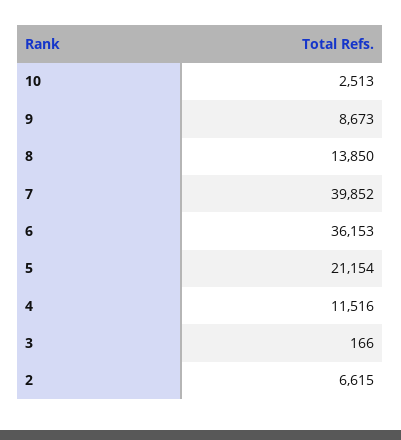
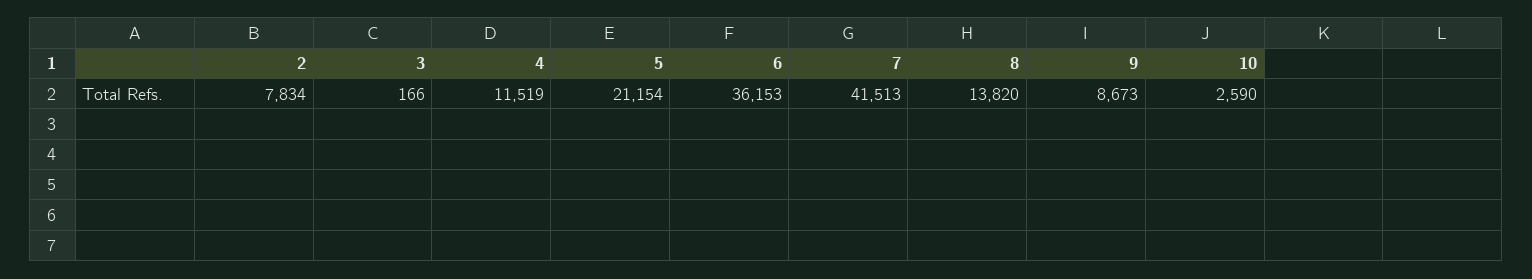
  {
-   "10": 2513,
+   "10": 2590,
    "9": 8673,
-   "8": 13850,
+   "8": 13820,
-   "7": 39852,
+   "7": 41513,
    "6": 36153,
    "5": 21154,
-   "4": 11516,
+   "4": 11519,
    "3": 166,
-   "2": 6615
+   "2": 7834
  }

